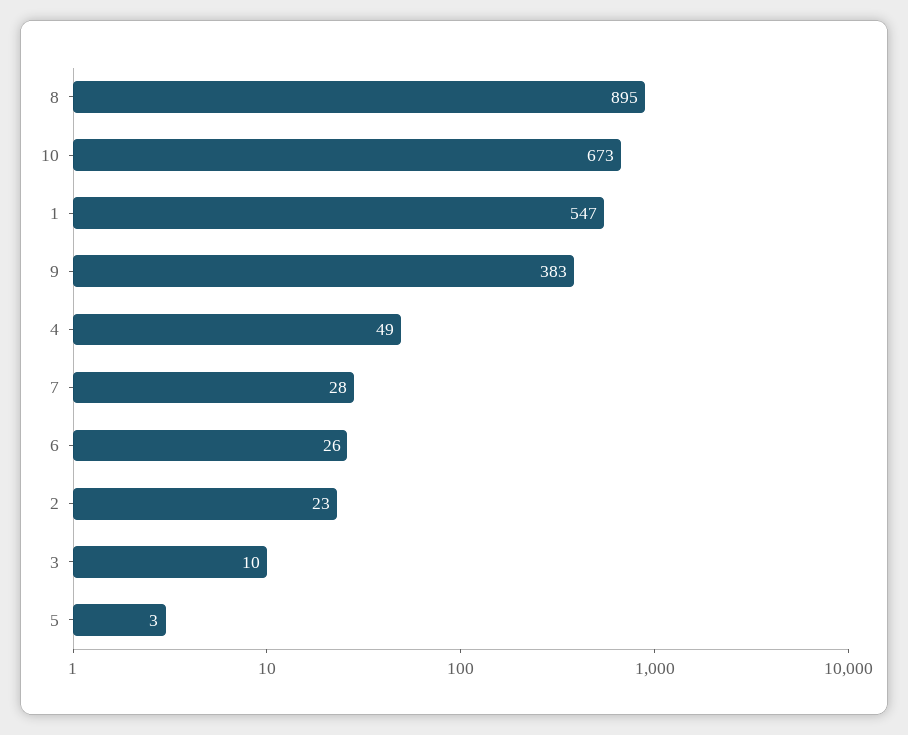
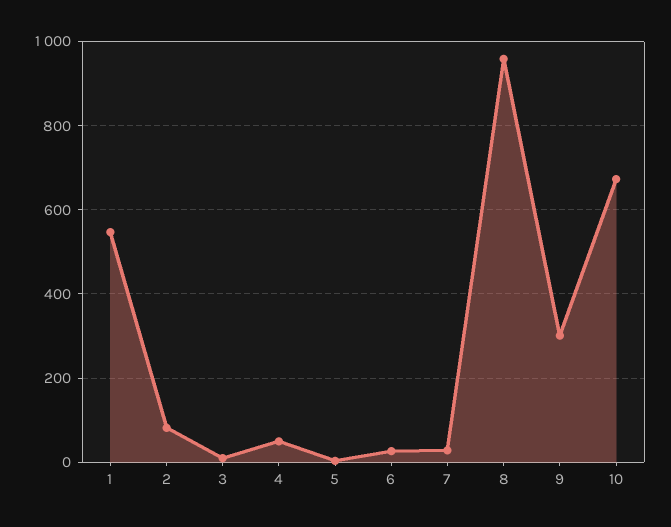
  {
-   "8": 895,
+   "8": 960,
    "10": 673,
    "1": 547,
-   "9": 383,
+   "9": 300,
    "4": 49,
    "7": 28,
    "6": 26,
-   "2": 23,
+   "2": 80,
    "3": 10,
    "5": 3
  }

